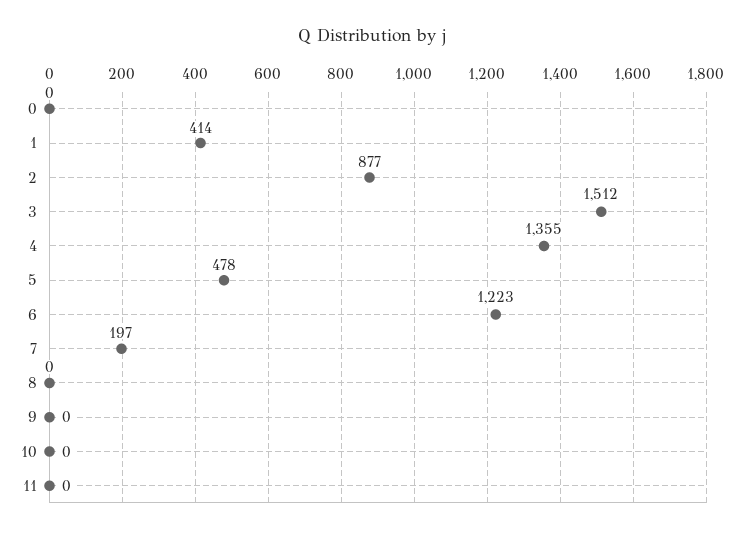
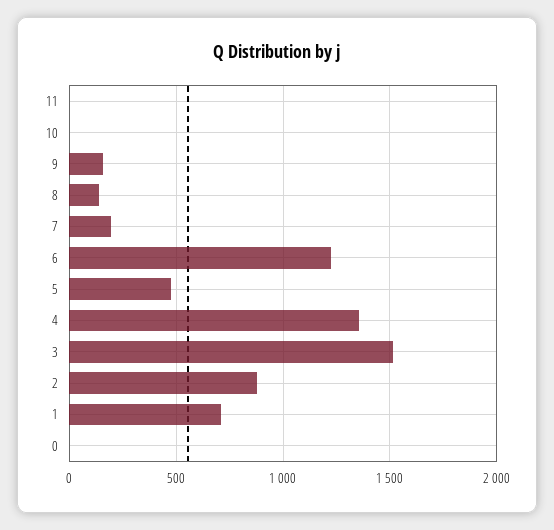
  {
    "0": 0,
-   "1": 414,
+   "1": 700,
    "2": 877,
    "3": 1512,
    "4": 1355,
    "5": 478,
    "6": 1223,
    "7": 197,
-   "8": 0,
+   "8": 150,
-   "9": 0,
+   "9": 150,
    "10": 0,
    "11": 0
  }

